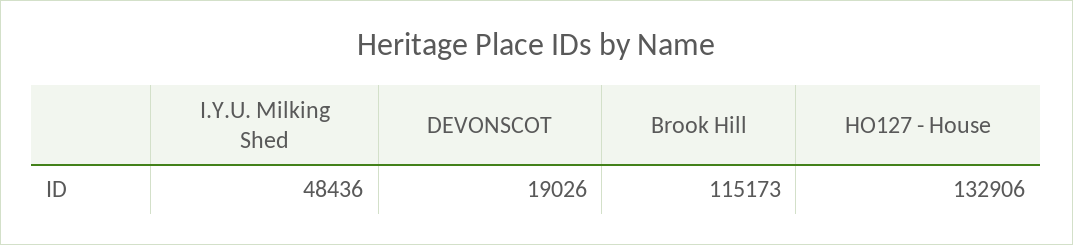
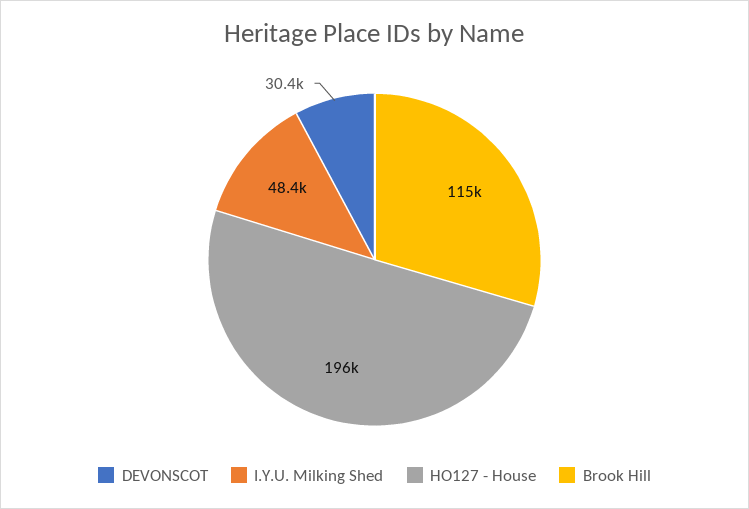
  {
    "I.Y.U. Milking Shed": 48436,
-   "DEVONSCOT": 19026,
+   "DEVONSCOT": 30400,
    "Brook Hill": 115173,
-   "HO127 - House": 132906
+   "HO127 - House": 196000
  }

